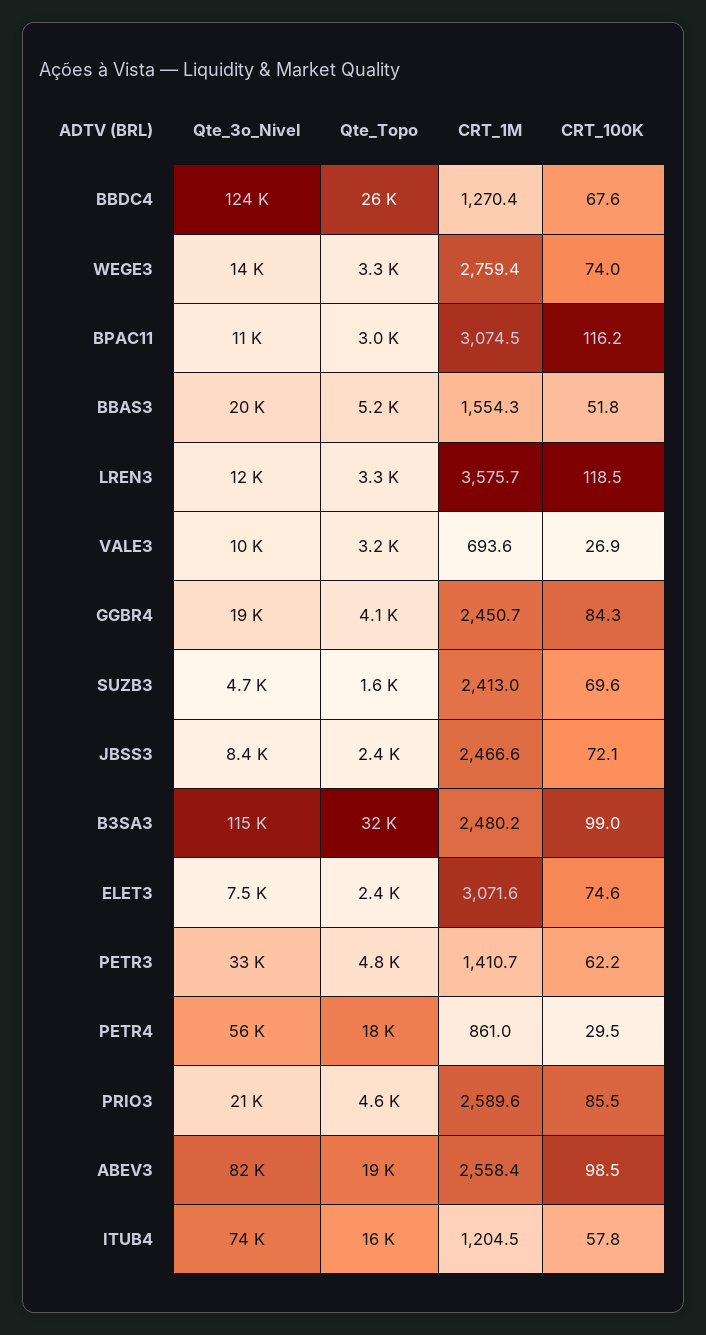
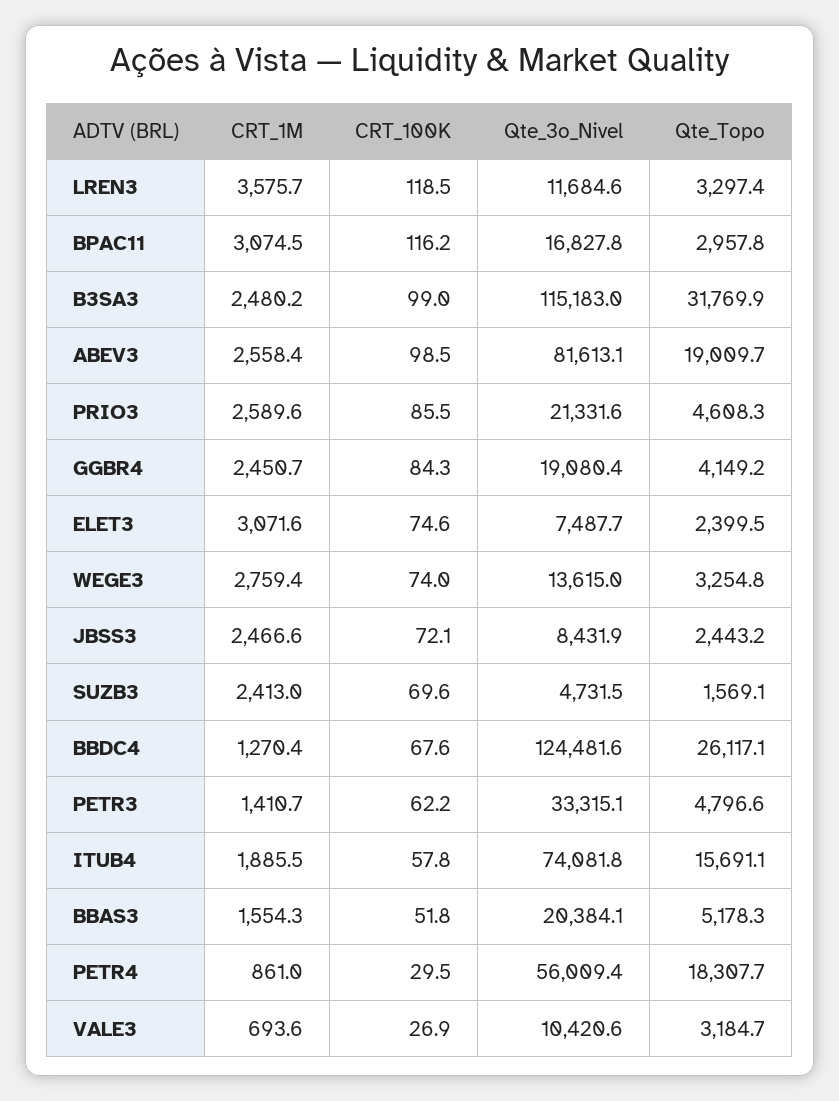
  {
    "Qte_3o_Nivel": {
      "BBDC4": 124481.6,
      "WEGE3": 13615,
-     "BPAC11": 11000,
+     "BPAC11": 16827.8,
      "BBAS3": 20384.1,
      "LREN3": 11684.6,
      "VALE3": 10420.6,
      "GGBR4": 19080.4,
      "SUZB3": 4731.5,
      "JBSS3": 8431.9,
      "B3SA3": 115183,
      "ELET3": 7487.7,
      "PETR3": 33315.1,
      "PETR4": 56009.4,
      "PRIO3": 21331.6,
      "ABEV3": 81613.1,
      "ITUB4": 74081.8
    },
    "Qte_Topo": {
      "BBDC4": 26117.1,
      "WEGE3": 3254.8,
      "BPAC11": 2957.8,
      "BBAS3": 5178.3,
      "LREN3": 3297.4,
      "VALE3": 3184.7,
      "GGBR4": 4149.2,
      "SUZB3": 1569.1,
      "JBSS3": 2443.2,
      "B3SA3": 31769.9,
      "ELET3": 2399.5,
      "PETR3": 4796.6,
      "PETR4": 18307.7,
      "PRIO3": 4608.3,
      "ABEV3": 19009.7,
      "ITUB4": 15691.1
    },
    "CRT_1M": {
      "BBDC4": 1270.4,
      "WEGE3": 2759.4,
      "BPAC11": 3074.5,
      "BBAS3": 1554.3,
      "LREN3": 3575.7,
      "VALE3": 693.6,
      "GGBR4": 2450.7,
      "SUZB3": 2413,
      "JBSS3": 2466.6,
      "B3SA3": 2480.2,
      "ELET3": 3071.6,
      "PETR3": 1410.7,
      "PETR4": 861,
      "PRIO3": 2589.6,
      "ABEV3": 2558.4,
-     "ITUB4": 1204.5
+     "ITUB4": 1885.5
    },
    "CRT_100K": {
      "BBDC4": 67.6,
      "WEGE3": 74,
      "BPAC11": 116.2,
      "BBAS3": 51.8,
      "LREN3": 118.5,
      "VALE3": 26.9,
      "GGBR4": 84.3,
      "SUZB3": 69.6,
      "JBSS3": 72.1,
      "B3SA3": 99,
      "ELET3": 74.6,
      "PETR3": 62.2,
      "PETR4": 29.5,
      "PRIO3": 85.5,
      "ABEV3": 98.5,
      "ITUB4": 57.8
    }
  }

